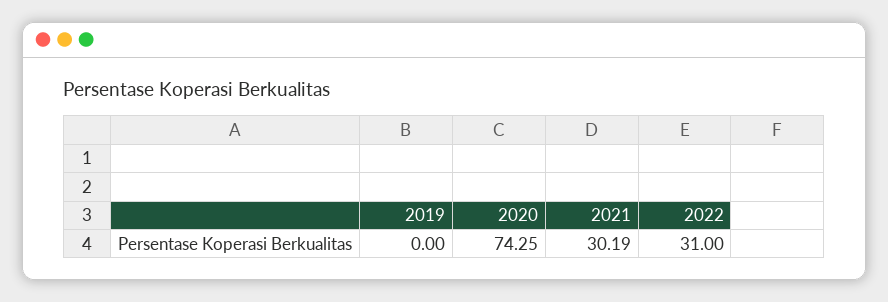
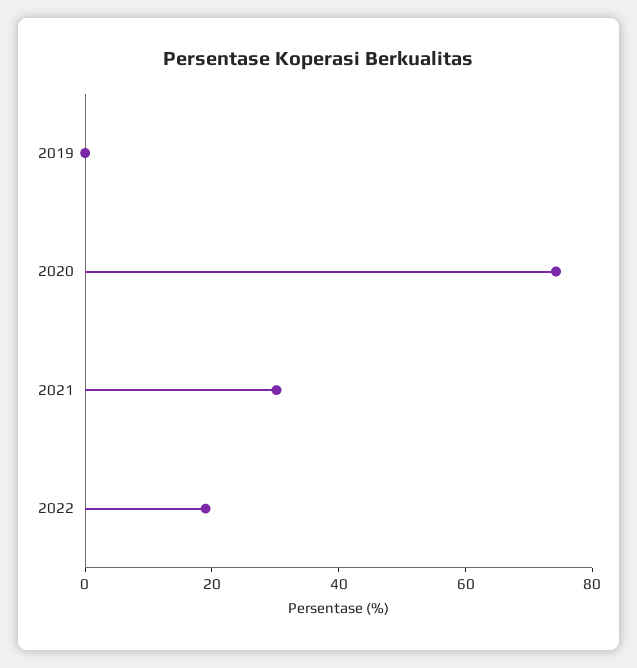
  {
    "2019": 0,
    "2020": 74.25,
    "2021": 30.19,
-   "2022": 31
+   "2022": 20
  }

